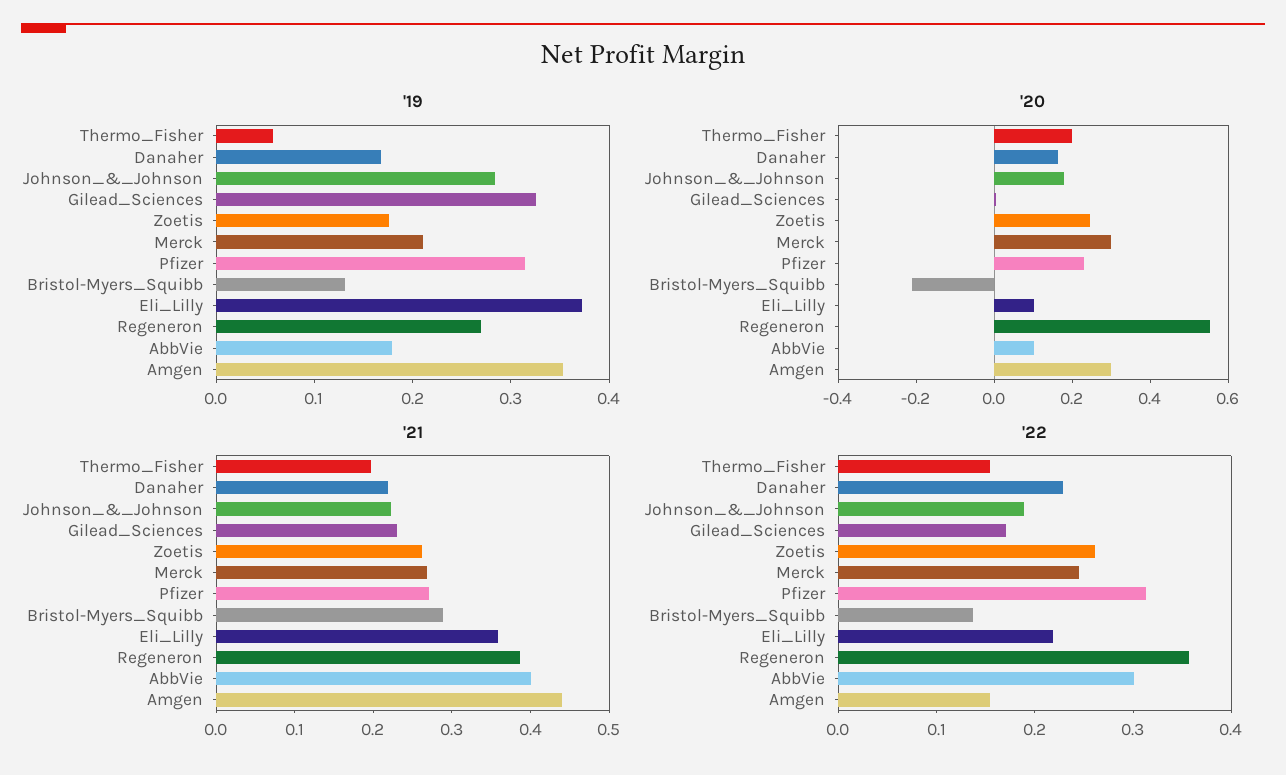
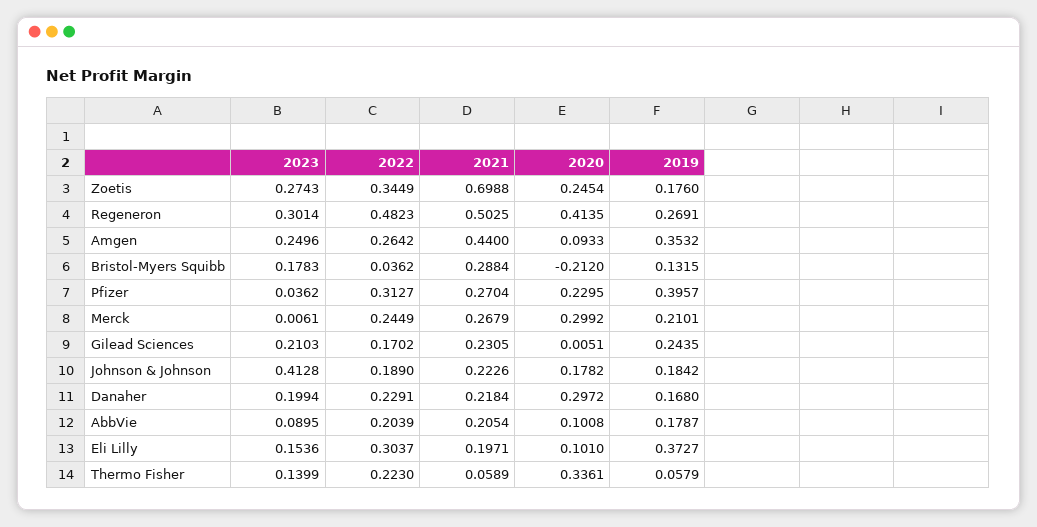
  {
    "'19": {
      "Thermo_Fisher": 0.0579,
      "Danaher": 0.168,
-     "Johnson_&_Johnson": 0.28,
+     "Johnson_&_Johnson": 0.1842,
-     "Gilead_Sciences": 0.32,
+     "Gilead_Sciences": 0.2435,
      "Zoetis": 0.176,
      "Merck": 0.2101,
-     "Pfizer": 0.32,
+     "Pfizer": 0.3957,
      "Bristol-Myers_Squibb": 0.1315,
      "Eli_Lilly": 0.3727,
      "Regeneron": 0.2691,
      "AbbVie": 0.1787,
      "Amgen": 0.3532
    },
    "'20": {
-     "Thermo_Fisher": 0.2,
+     "Thermo_Fisher": 0.3361,
-     "Danaher": 0.15,
+     "Danaher": 0.2972,
      "Johnson_&_Johnson": 0.1782,
      "Gilead_Sciences": 0.0051,
      "Zoetis": 0.2454,
      "Merck": 0.2992,
      "Pfizer": 0.2295,
      "Bristol-Myers_Squibb": -0.212,
      "Eli_Lilly": 0.101,
-     "Regeneron": 0.55,
+     "Regeneron": 0.4135,
      "AbbVie": 0.1008,
-     "Amgen": 0.3
+     "Amgen": 0.0933
    },
    "'21": {
-     "Thermo_Fisher": 0.2,
+     "Thermo_Fisher": 0.0589,
      "Danaher": 0.2184,
      "Johnson_&_Johnson": 0.2226,
      "Gilead_Sciences": 0.2305,
-     "Zoetis": 0.26,
+     "Zoetis": 0.6988,
      "Merck": 0.2679,
      "Pfizer": 0.2704,
      "Bristol-Myers_Squibb": 0.2884,
-     "Eli_Lilly": 0.36,
+     "Eli_Lilly": 0.1971,
-     "Regeneron": 0.38,
+     "Regeneron": 0.5025,
-     "AbbVie": 0.4,
+     "AbbVie": 0.2054,
      "Amgen": 0.44
    },
    "'22": {
-     "Thermo_Fisher": 0.16,
+     "Thermo_Fisher": 0.223,
      "Danaher": 0.2291,
      "Johnson_&_Johnson": 0.189,
      "Gilead_Sciences": 0.1702,
-     "Zoetis": 0.26,
+     "Zoetis": 0.3449,
      "Merck": 0.2449,
      "Pfizer": 0.3127,
-     "Bristol-Myers_Squibb": 0.14,
+     "Bristol-Myers_Squibb": 0.0362,
-     "Eli_Lilly": 0.22,
+     "Eli_Lilly": 0.3037,
-     "Regeneron": 0.36,
+     "Regeneron": 0.4823,
-     "AbbVie": 0.3,
+     "AbbVie": 0.2039,
-     "Amgen": 0.16
+     "Amgen": 0.2642
-   }
+   },
+   "2023": {
+     "Zoetis": 0.2743,
+     "Regeneron": 0.3014,
+     "Amgen": 0.2496,
+     "Bristol-Myers_Squibb": 0.1783,
+     "Pfizer": 0.0362,
+     "Merck": 0.0061,
+     "Gilead_Sciences": 0.2103,
+     "Johnson_&_Johnson": 0.4128,
+     "Danaher": 0.1994,
+     "AbbVie": 0.0895,
+     "Eli_Lilly": 0.1536,
+     "Thermo_Fisher": 0.1399
+   }
  }

